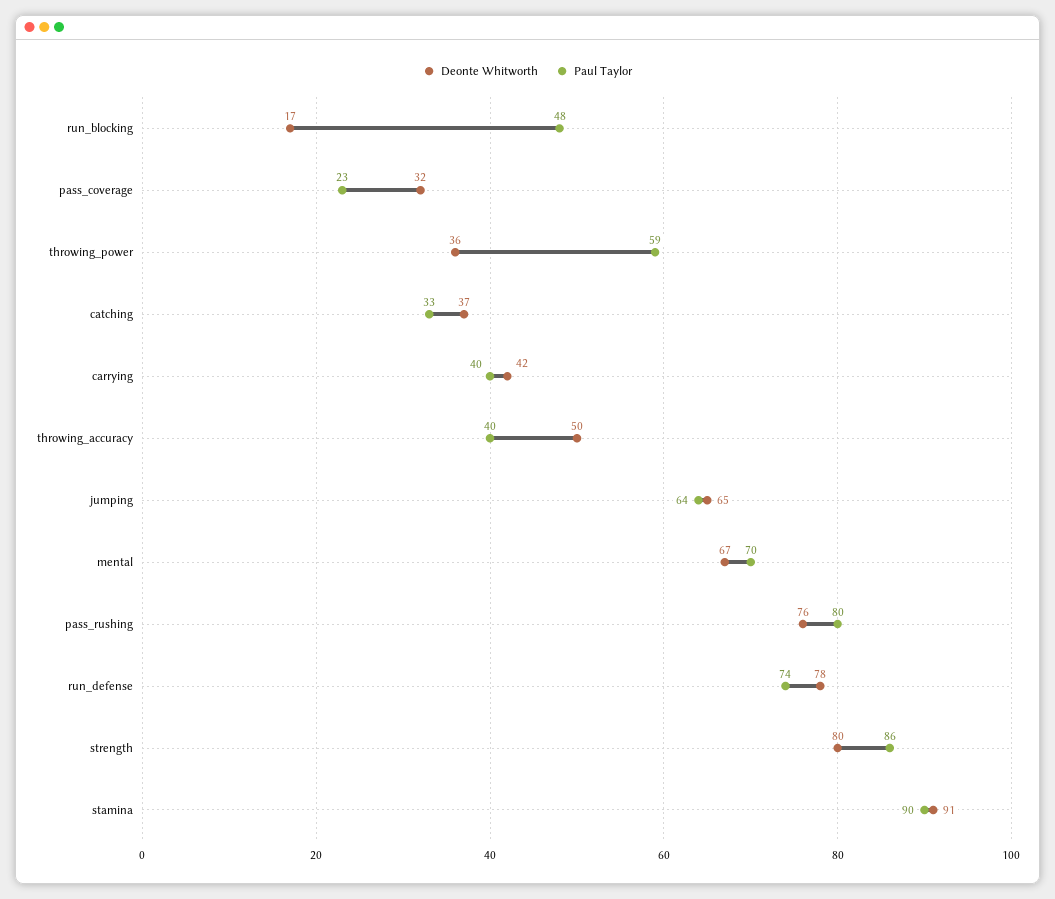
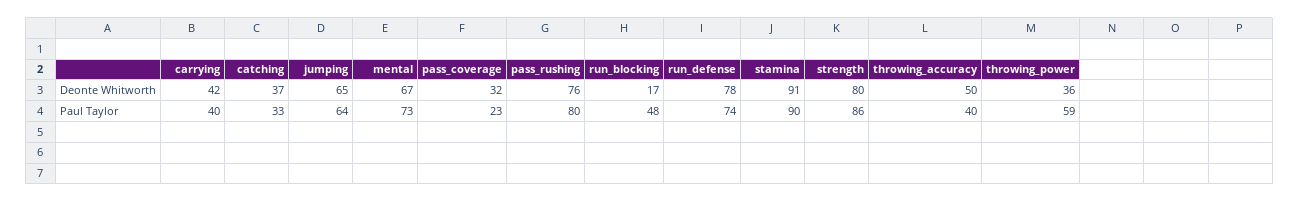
  {
    "Deonte Whitworth": {
      "run_blocking": 17,
      "pass_coverage": 32,
      "throwing_power": 36,
      "catching": 37,
      "carrying": 42,
      "throwing_accuracy": 50,
      "jumping": 65,
      "mental": 67,
      "pass_rushing": 76,
      "run_defense": 78,
      "strength": 80,
      "stamina": 91
    },
    "Paul Taylor": {
      "run_blocking": 48,
      "pass_coverage": 23,
      "throwing_power": 59,
      "catching": 33,
      "carrying": 40,
      "throwing_accuracy": 40,
      "jumping": 64,
-     "mental": 70,
+     "mental": 73,
      "pass_rushing": 80,
      "run_defense": 74,
      "strength": 86,
      "stamina": 90
    }
  }

